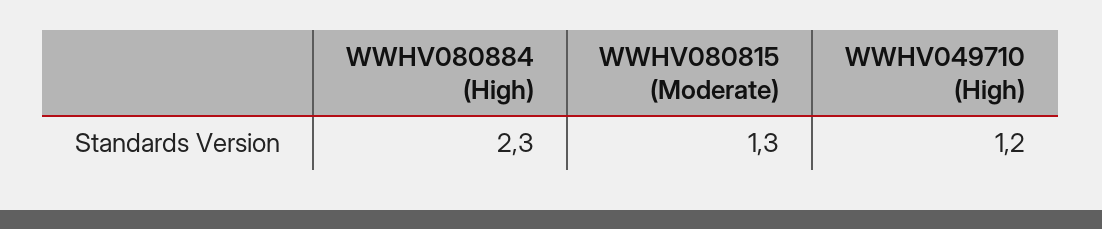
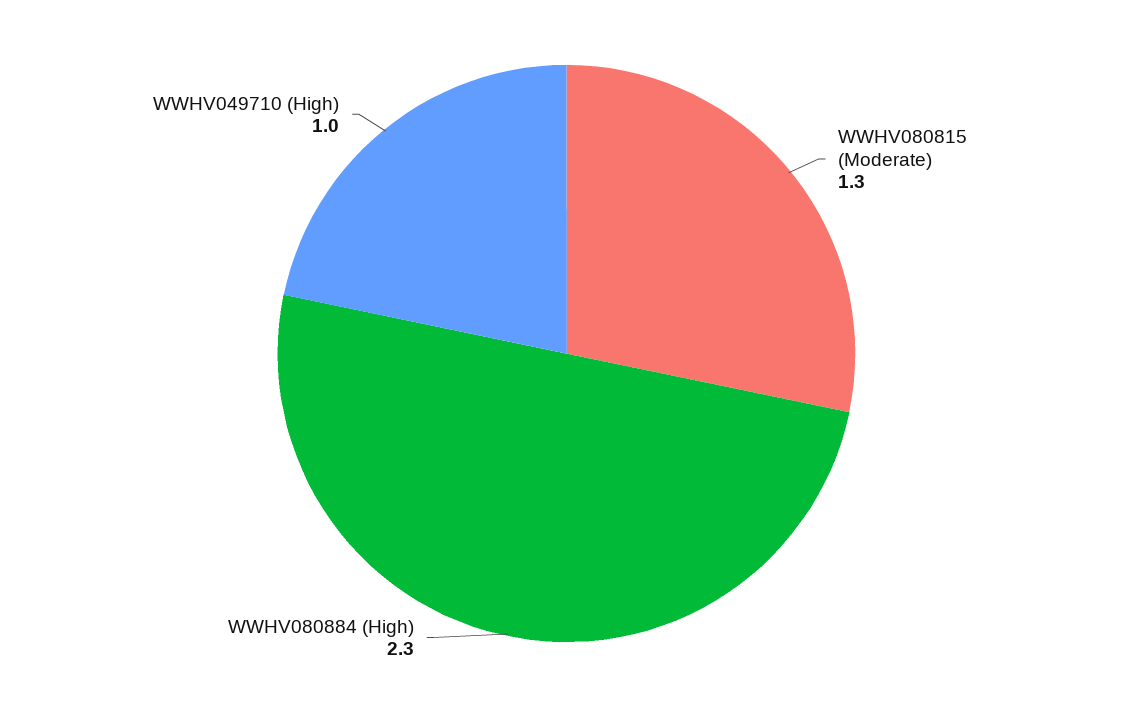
  {
    "WWHV080884 (High)": 2.3,
    "WWHV080815 (Moderate)": 1.3,
-   "WWHV049710 (High)": 1.2
+   "WWHV049710 (High)": 1
  }

